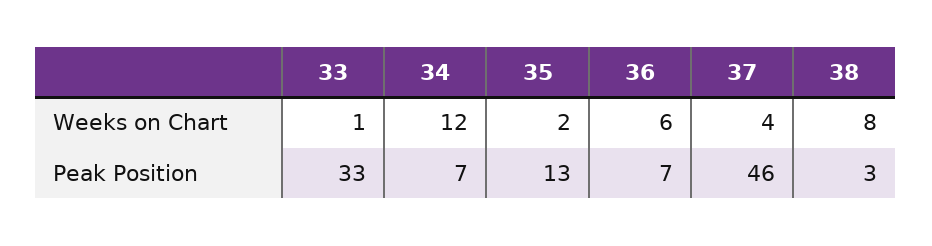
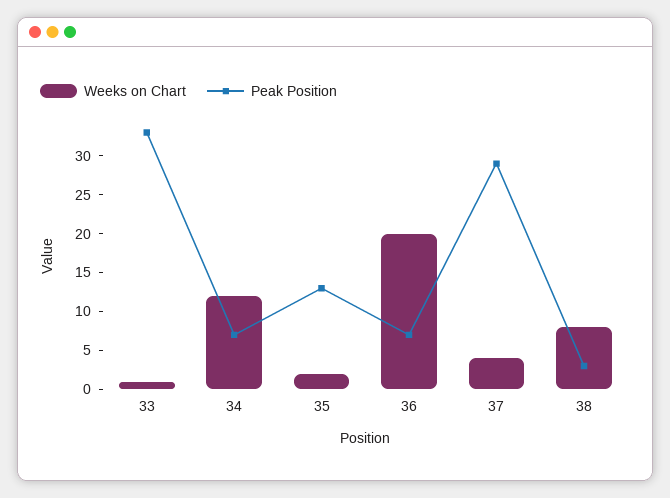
  {
    "Weeks on Chart": {
      "33": 1,
      "34": 12,
      "35": 2,
-     "36": 6,
+     "36": 20,
      "37": 4,
      "38": 8
    },
    "Peak Position": {
      "33": 33,
      "34": 7,
      "35": 13,
      "36": 7,
-     "37": 46,
+     "37": 30,
      "38": 3
    }
  }

